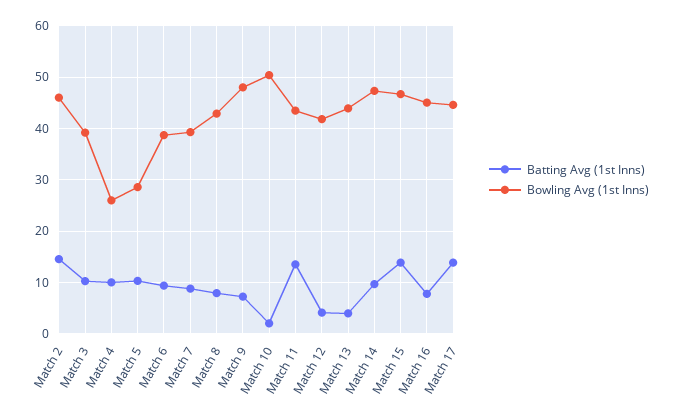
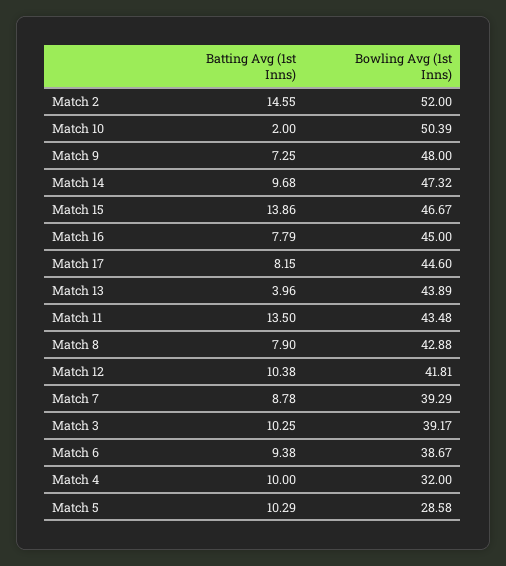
  {
    "Batting Avg (1st Inns)": {
      "Match 2": 14.55,
      "Match 3": 10.25,
      "Match 4": 10,
      "Match 5": 10.29,
      "Match 6": 9.38,
      "Match 7": 8.78,
      "Match 8": 7.9,
      "Match 9": 7.25,
      "Match 10": 2,
      "Match 11": 13.5,
-     "Match 12": 4,
+     "Match 12": 10.38,
      "Match 13": 3.96,
      "Match 14": 9.68,
      "Match 15": 13.86,
      "Match 16": 7.79,
-     "Match 17": 14
+     "Match 17": 8.15
    },
    "Bowling Avg (1st Inns)": {
-     "Match 2": 46,
+     "Match 2": 52,
      "Match 3": 39.17,
-     "Match 4": 26,
+     "Match 4": 32,
      "Match 5": 28.58,
      "Match 6": 38.67,
      "Match 7": 39.29,
      "Match 8": 42.88,
      "Match 9": 48,
      "Match 10": 50.39,
      "Match 11": 43.48,
      "Match 12": 41.81,
      "Match 13": 43.89,
      "Match 14": 47.32,
      "Match 15": 46.67,
      "Match 16": 45,
      "Match 17": 44.6
    }
  }

